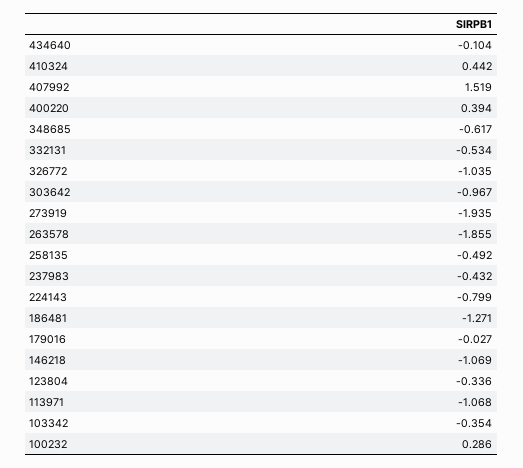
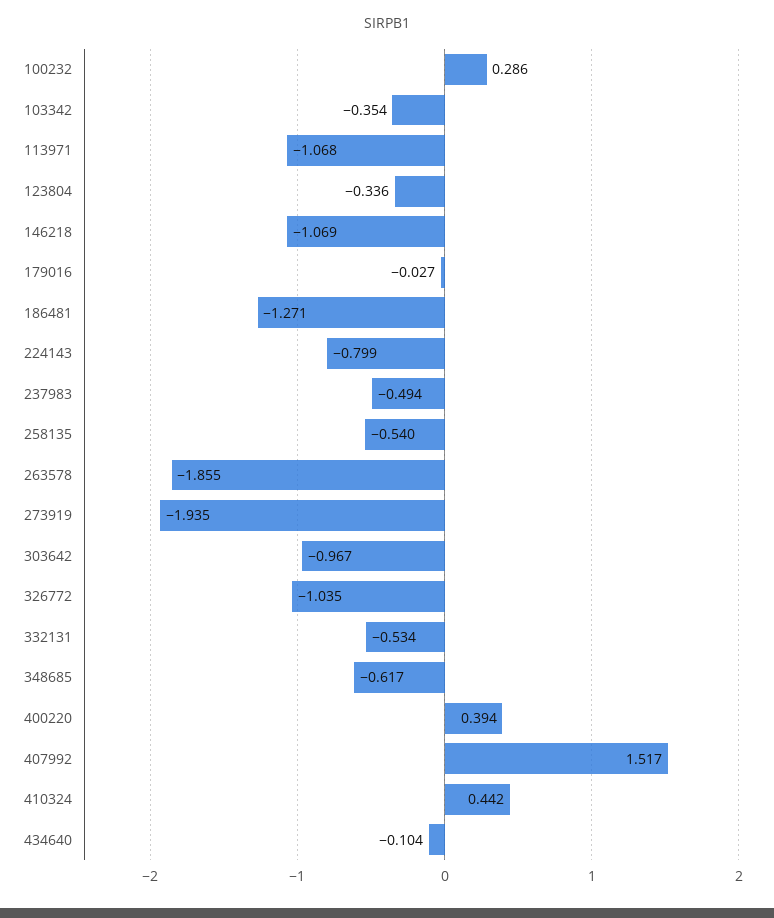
  {
    "434640": -0.104,
    "410324": 0.442,
-   "407992": 1.519,
+   "407992": 1.517,
    "400220": 0.394,
    "348685": -0.617,
    "332131": -0.534,
    "326772": -1.035,
    "303642": -0.967,
    "273919": -1.935,
    "263578": -1.855,
-   "258135": -0.492,
+   "258135": -0.54,
-   "237983": -0.432,
+   "237983": -0.494,
    "224143": -0.799,
    "186481": -1.271,
    "179016": -0.027,
    "146218": -1.069,
    "123804": -0.336,
    "113971": -1.068,
    "103342": -0.354,
    "100232": 0.286
  }

